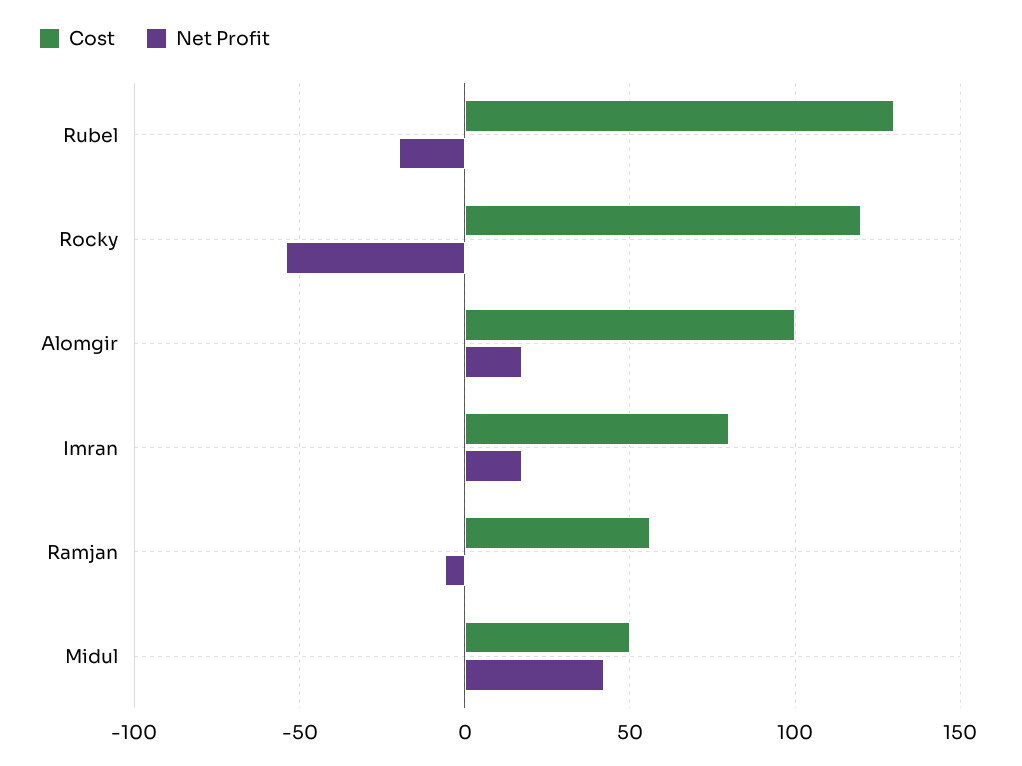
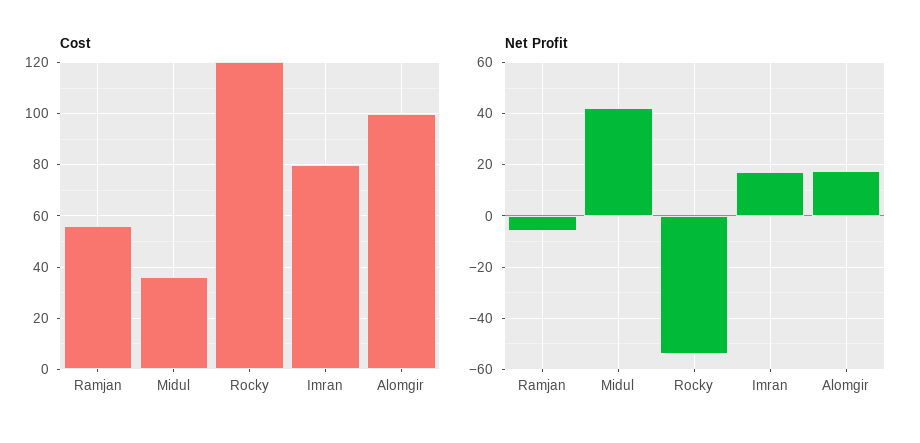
  {
    "Cost": {
-     "Rubel": 130,
      "Rocky": 120,
      "Alomgir": 100,
      "Imran": 80,
      "Ramjan": 55,
-     "Midul": 50
+     "Midul": 35
    },
    "Net Profit": {
-     "Rubel": -20,
      "Rocky": -55,
      "Alomgir": 17.5,
      "Imran": 17.5,
      "Ramjan": -5,
      "Midul": 42.5
    }
  }

